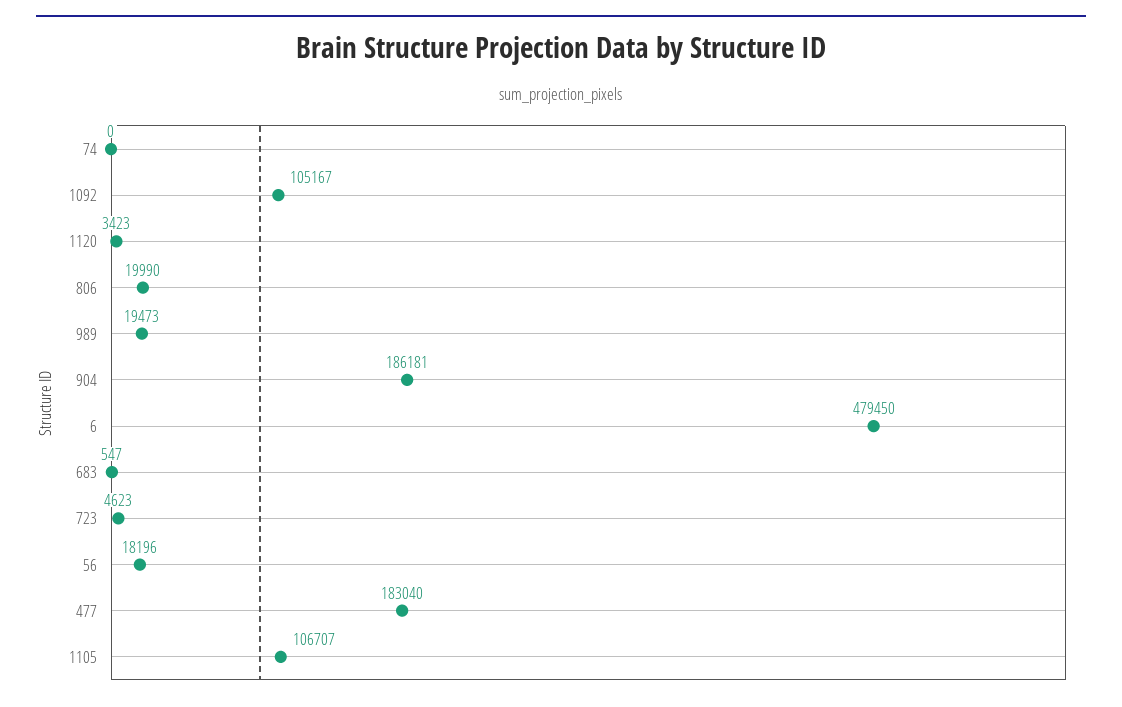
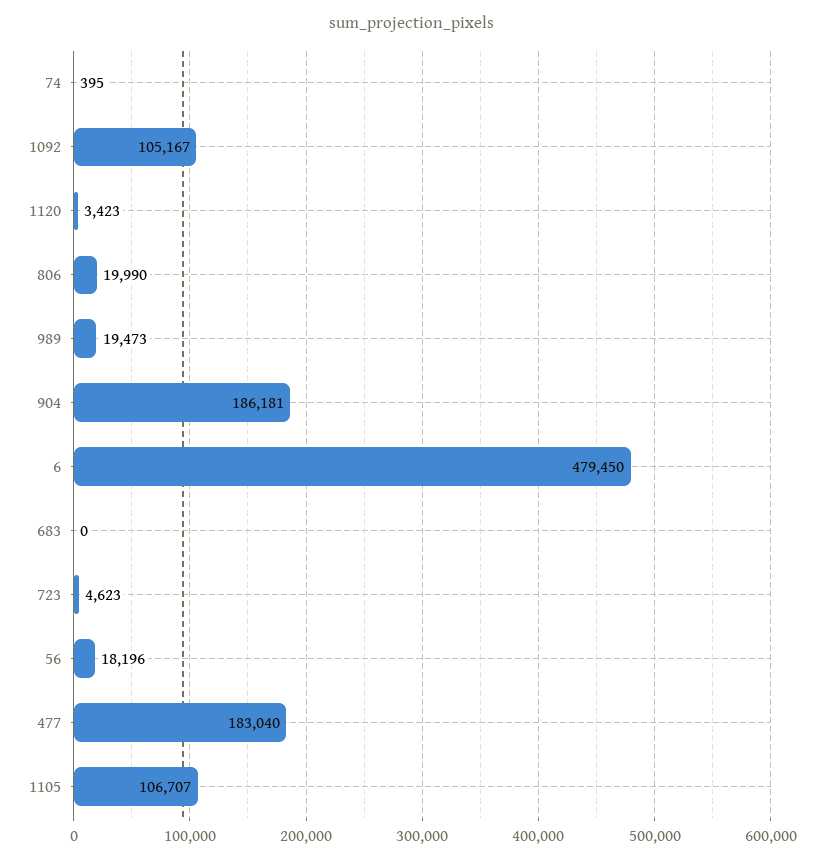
  {
-   "74": 0,
+   "74": 395,
    "1092": 105167,
    "1120": 3423,
    "806": 19990,
    "989": 19473,
    "904": 186181,
    "6": 479450,
-   "683": 547,
+   "683": 0,
    "723": 4623,
    "56": 18196,
    "477": 183040,
    "1105": 106707
  }

